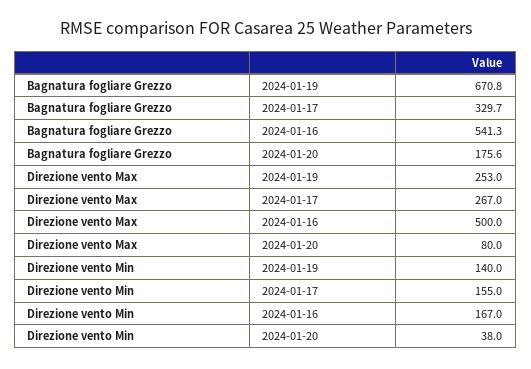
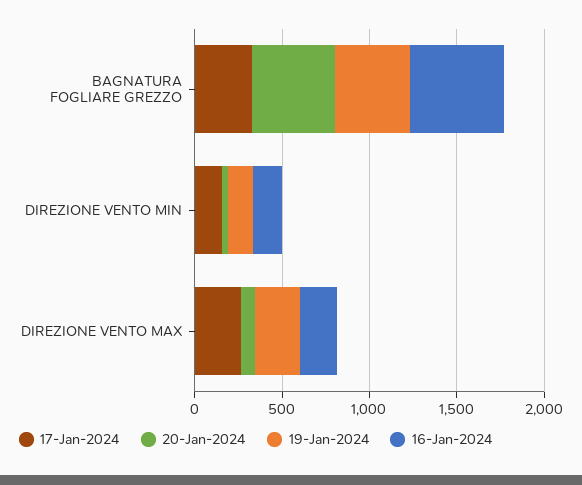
  {
    "2024-01-19": {
-     "Bagnatura fogliare Grezzo": 670.8,
+     "Bagnatura fogliare Grezzo": 400,
      "Direzione vento Max": 253,
      "Direzione vento Min": 140
    },
    "2024-01-17": {
      "Bagnatura fogliare Grezzo": 329.7,
      "Direzione vento Max": 267,
      "Direzione vento Min": 155
    },
    "2024-01-16": {
      "Bagnatura fogliare Grezzo": 541.3,
-     "Direzione vento Max": 500,
+     "Direzione vento Max": 200,
      "Direzione vento Min": 167
    },
    "2024-01-20": {
-     "Bagnatura fogliare Grezzo": 175.6,
+     "Bagnatura fogliare Grezzo": 500,
      "Direzione vento Max": 80,
      "Direzione vento Min": 38
    }
  }

